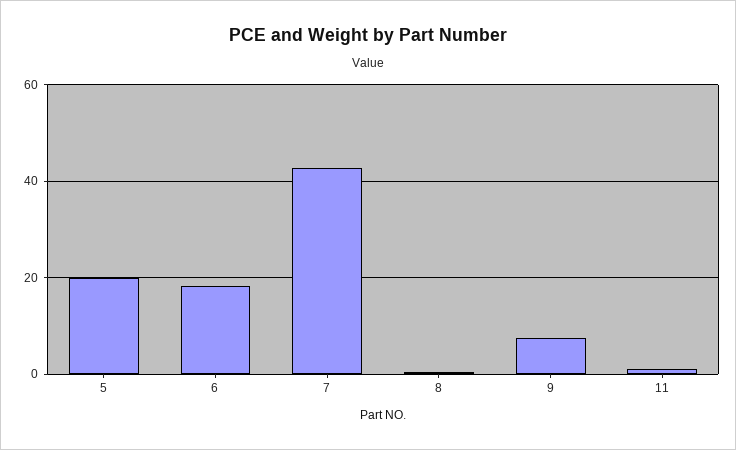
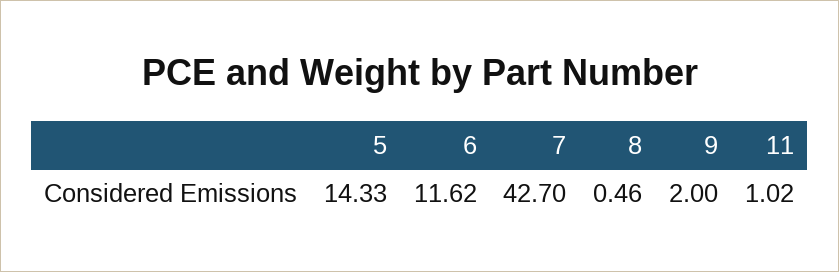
  {
-   "5": 20,
+   "5": 14.33,
-   "6": 18,
+   "6": 11.62,
    "7": 42.7,
    "8": 0.46,
-   "9": 8,
+   "9": 2,
    "11": 1.02
  }

